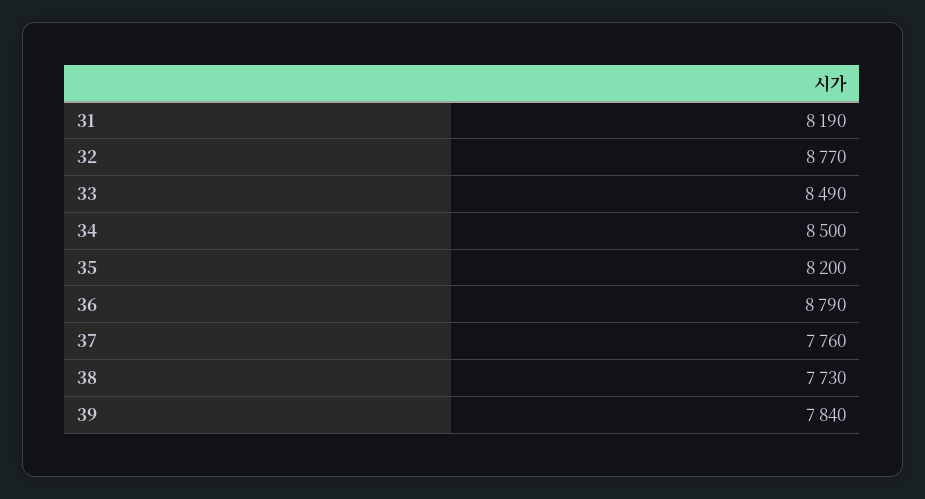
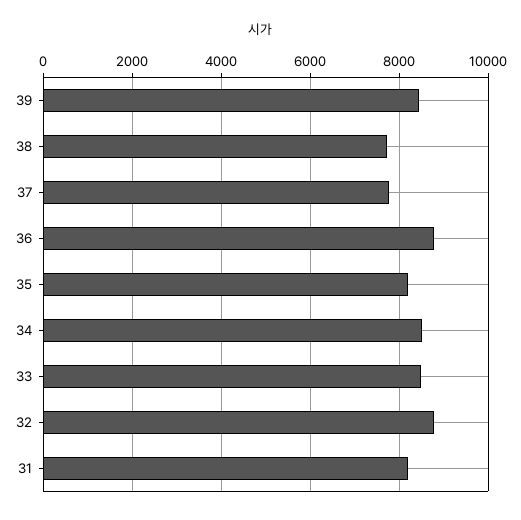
  {
    "31": 8190,
    "32": 8770,
    "33": 8490,
    "34": 8500,
    "35": 8200,
    "36": 8790,
    "37": 7760,
    "38": 7730,
-   "39": 7840
+   "39": 8400
  }

